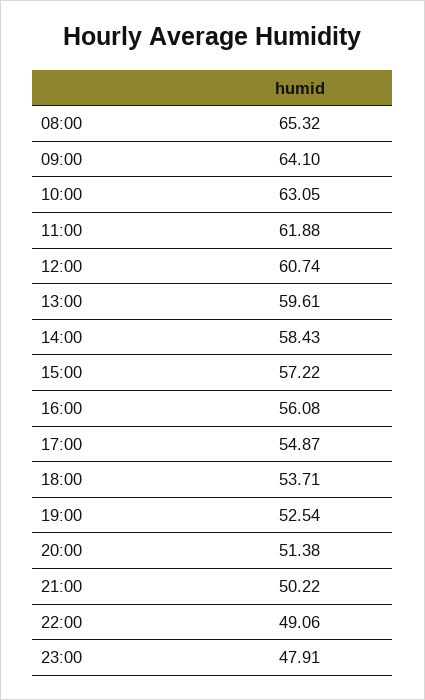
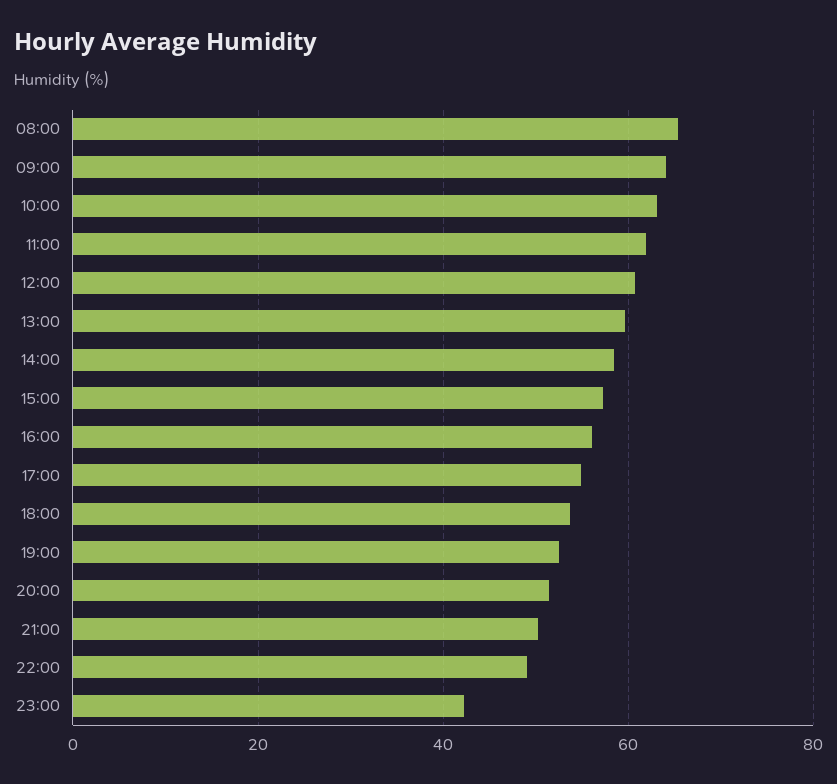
  {
    "08:00": 65.32,
    "09:00": 64.1,
    "10:00": 63.05,
    "11:00": 61.88,
    "12:00": 60.74,
    "13:00": 59.61,
    "14:00": 58.43,
    "15:00": 57.22,
    "16:00": 56.08,
    "17:00": 54.87,
    "18:00": 53.71,
    "19:00": 52.54,
    "20:00": 51.38,
    "21:00": 50.22,
    "22:00": 49.06,
-   "23:00": 47.91
+   "23:00": 42
  }

